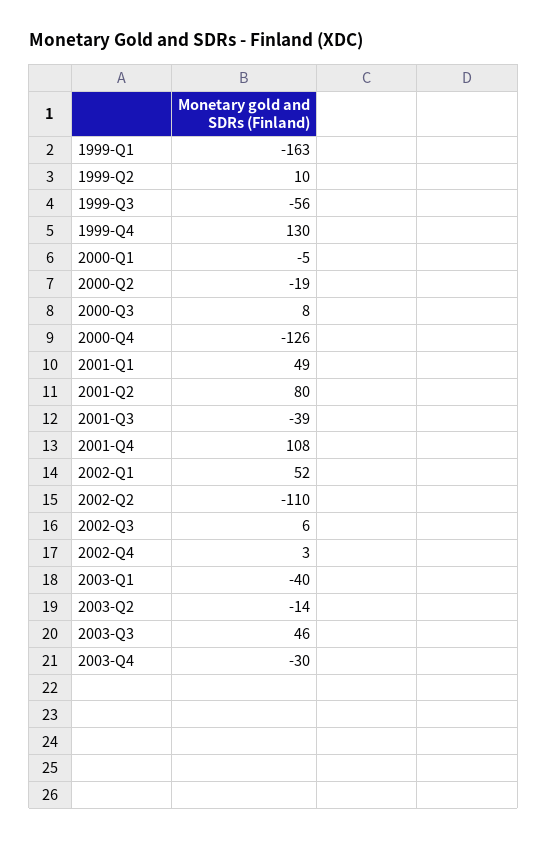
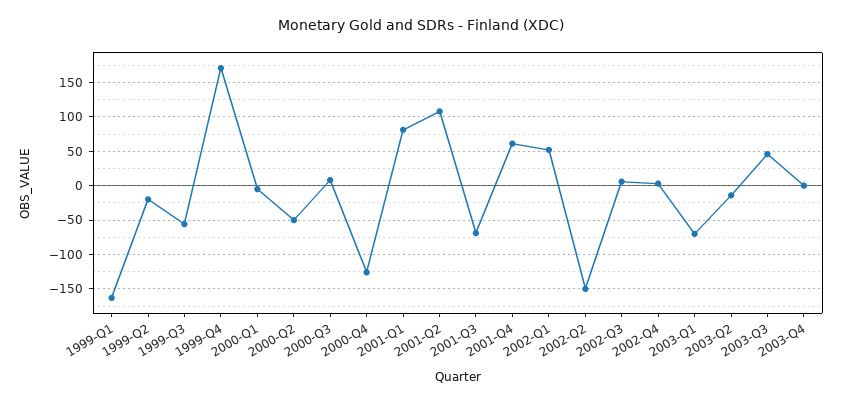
  {
    "1999-Q1": -163,
-   "1999-Q2": 10,
+   "1999-Q2": -20,
    "1999-Q3": -56,
-   "1999-Q4": 130,
+   "1999-Q4": 170,
    "2000-Q1": -5,
-   "2000-Q2": -19,
+   "2000-Q2": -50,
    "2000-Q3": 8,
    "2000-Q4": -126,
-   "2001-Q1": 49,
+   "2001-Q1": 80,
-   "2001-Q2": 80,
+   "2001-Q2": 110,
-   "2001-Q3": -39,
+   "2001-Q3": -70,
-   "2001-Q4": 108,
+   "2001-Q4": 60,
    "2002-Q1": 52,
-   "2002-Q2": -110,
+   "2002-Q2": -150,
    "2002-Q3": 6,
    "2002-Q4": 3,
-   "2003-Q1": -40,
+   "2003-Q1": -70,
    "2003-Q2": -14,
    "2003-Q3": 46,
-   "2003-Q4": -30
+   "2003-Q4": 0
  }

